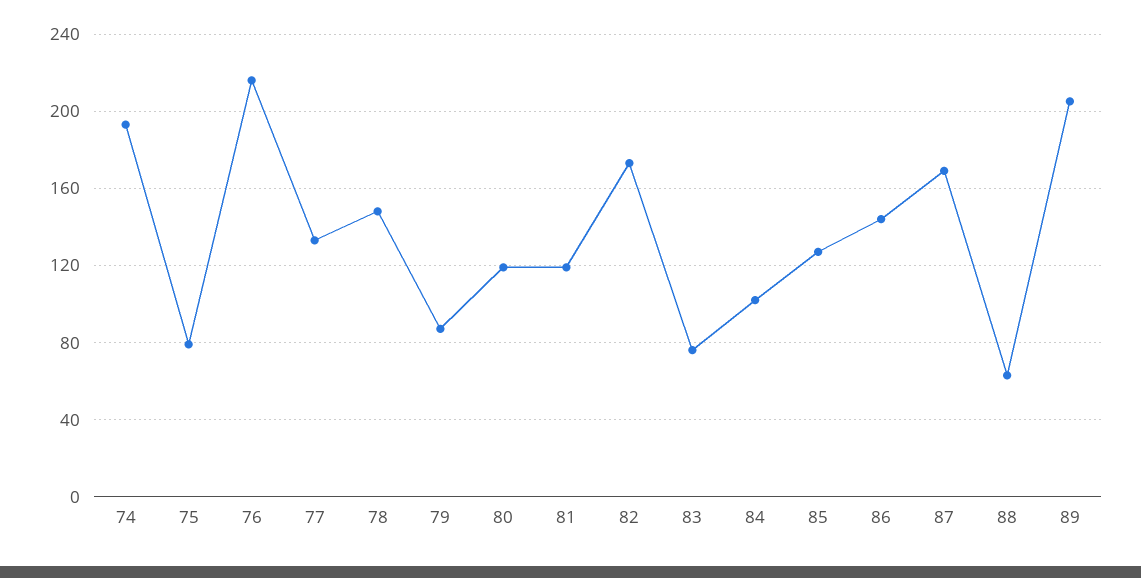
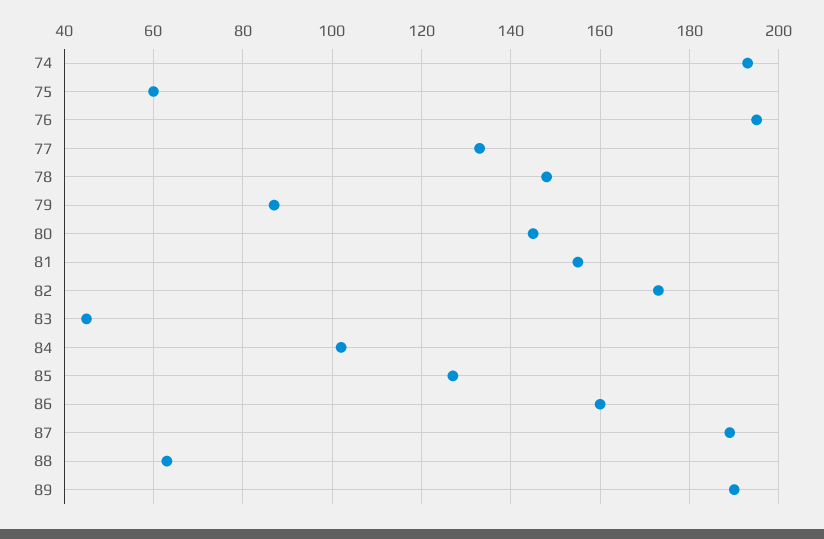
  {
    "74": 195,
-   "75": 80,
+   "75": 60,
-   "76": 215,
+   "76": 195,
    "77": 135,
    "78": 150,
    "79": 85,
-   "80": 120,
+   "80": 145,
-   "81": 120,
+   "81": 155,
    "82": 175,
-   "83": 75,
+   "83": 45,
    "84": 100,
    "85": 125,
-   "86": 145,
+   "86": 160,
-   "87": 170,
+   "87": 190,
    "88": 65,
-   "89": 205
+   "89": 190
  }

